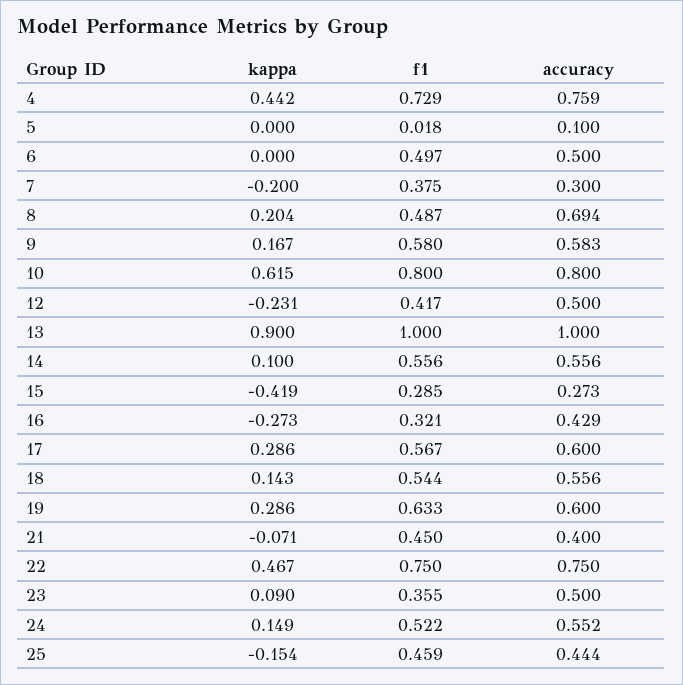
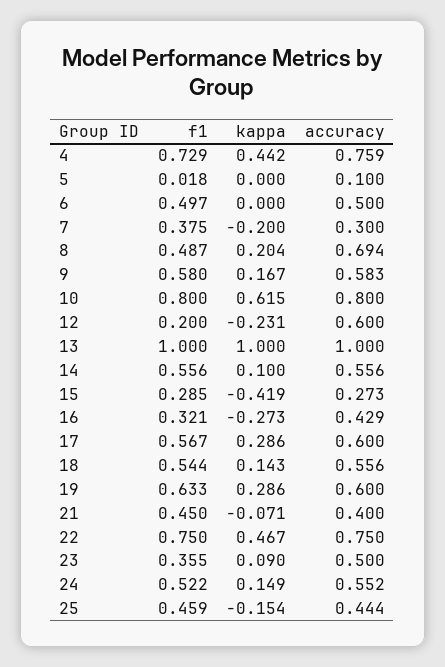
  {
    "kappa": {
      "4": 0.442,
      "5": 0,
      "6": 0,
      "7": -0.2,
      "8": 0.204,
      "9": 0.167,
      "10": 0.615,
      "12": -0.231,
-     "13": 0.9,
+     "13": 1,
      "14": 0.1,
      "15": -0.419,
      "16": -0.273,
      "17": 0.286,
      "18": 0.143,
      "19": 0.286,
      "21": -0.071,
      "22": 0.467,
      "23": 0.09,
      "24": 0.149,
      "25": -0.154
    },
    "f1": {
      "4": 0.729,
      "5": 0.018,
      "6": 0.497,
      "7": 0.375,
      "8": 0.487,
      "9": 0.58,
      "10": 0.8,
-     "12": 0.417,
+     "12": 0.2,
      "13": 1,
      "14": 0.556,
      "15": 0.285,
      "16": 0.321,
      "17": 0.567,
      "18": 0.544,
      "19": 0.633,
      "21": 0.45,
      "22": 0.75,
      "23": 0.355,
      "24": 0.522,
      "25": 0.459
    },
    "accuracy": {
      "4": 0.759,
      "5": 0.1,
      "6": 0.5,
      "7": 0.3,
      "8": 0.694,
      "9": 0.583,
      "10": 0.8,
-     "12": 0.5,
+     "12": 0.6,
      "13": 1,
      "14": 0.556,
      "15": 0.273,
      "16": 0.429,
      "17": 0.6,
      "18": 0.556,
      "19": 0.6,
      "21": 0.4,
      "22": 0.75,
      "23": 0.5,
      "24": 0.552,
      "25": 0.444
    }
  }

